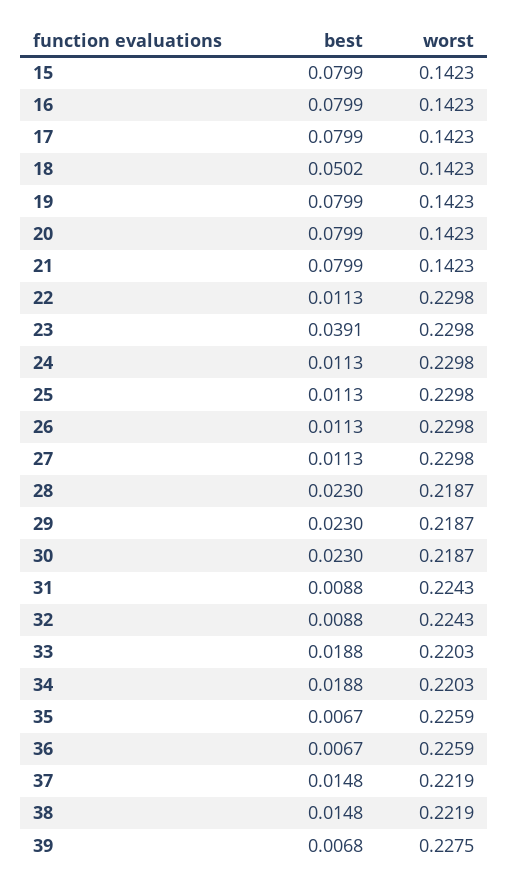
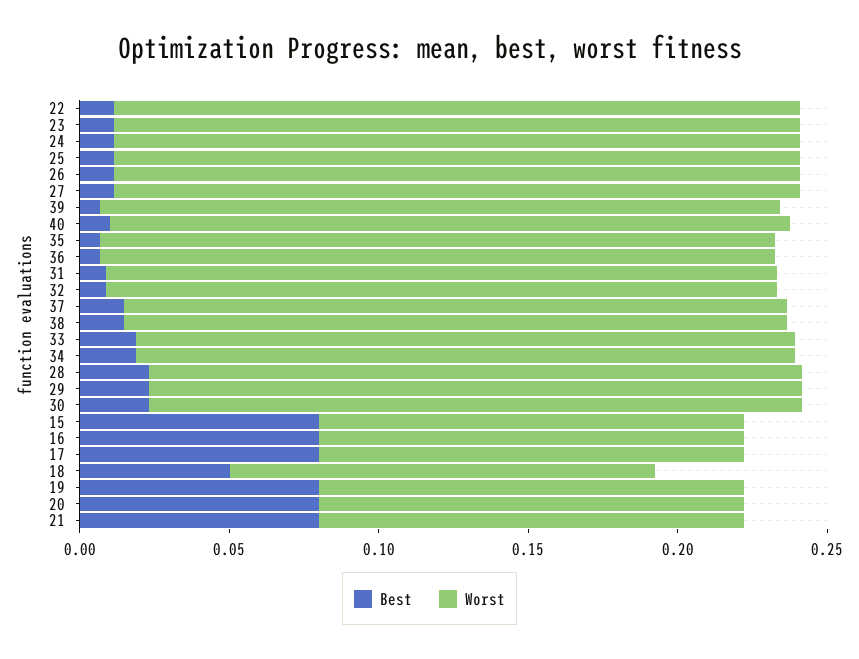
  {
    "best": {
      "15": 0.0799,
      "16": 0.0799,
      "17": 0.0799,
      "18": 0.0502,
      "19": 0.0799,
      "20": 0.0799,
      "21": 0.0799,
      "22": 0.0113,
-     "23": 0.0391,
+     "23": 0.01,
      "24": 0.0113,
      "25": 0.0113,
      "26": 0.0113,
      "27": 0.0113,
      "28": 0.023,
      "29": 0.023,
      "30": 0.023,
      "31": 0.0088,
      "32": 0.0088,
      "33": 0.0188,
      "34": 0.0188,
      "35": 0.0067,
      "36": 0.0067,
      "37": 0.0148,
      "38": 0.0148,
-     "39": 0.0068
+     "39": 0.0068,
+     "40": 0.01
    },
    "worst": {
      "15": 0.1423,
      "16": 0.1423,
      "17": 0.1423,
      "18": 0.1423,
      "19": 0.1423,
      "20": 0.1423,
      "21": 0.1423,
      "22": 0.2298,
      "23": 0.2298,
      "24": 0.2298,
      "25": 0.2298,
      "26": 0.2298,
      "27": 0.2298,
      "28": 0.2187,
      "29": 0.2187,
      "30": 0.2187,
      "31": 0.2243,
      "32": 0.2243,
      "33": 0.2203,
      "34": 0.2203,
      "35": 0.2259,
      "36": 0.2259,
      "37": 0.2219,
      "38": 0.2219,
-     "39": 0.2275
+     "39": 0.2275,
+     "40": 0.23
    }
  }

